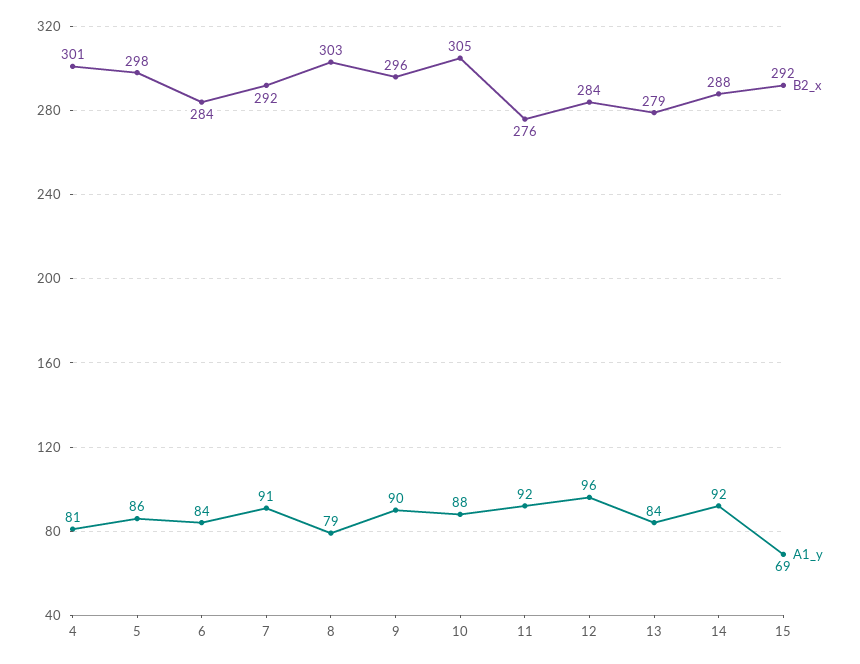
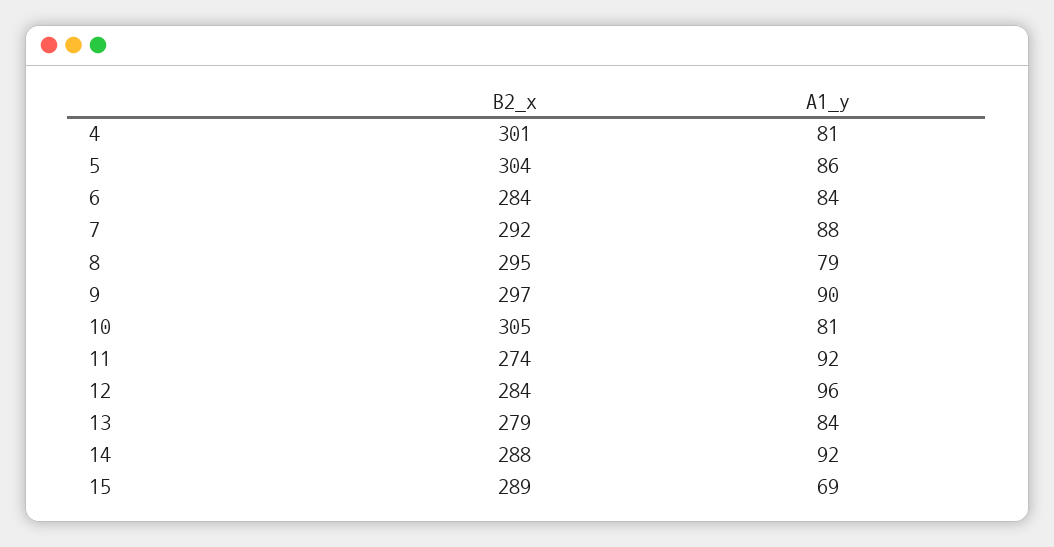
  {
    "B2_x": {
      "4": 301,
-     "5": 298,
+     "5": 304,
      "6": 284,
      "7": 292,
-     "8": 303,
+     "8": 295,
-     "9": 296,
+     "9": 297,
      "10": 305,
-     "11": 276,
+     "11": 274,
      "12": 284,
      "13": 279,
      "14": 288,
-     "15": 292
+     "15": 289
    },
    "A1_y": {
      "4": 81,
      "5": 86,
      "6": 84,
-     "7": 91,
+     "7": 88,
      "8": 79,
      "9": 90,
-     "10": 88,
+     "10": 81,
      "11": 92,
      "12": 96,
      "13": 84,
      "14": 92,
      "15": 69
    }
  }

